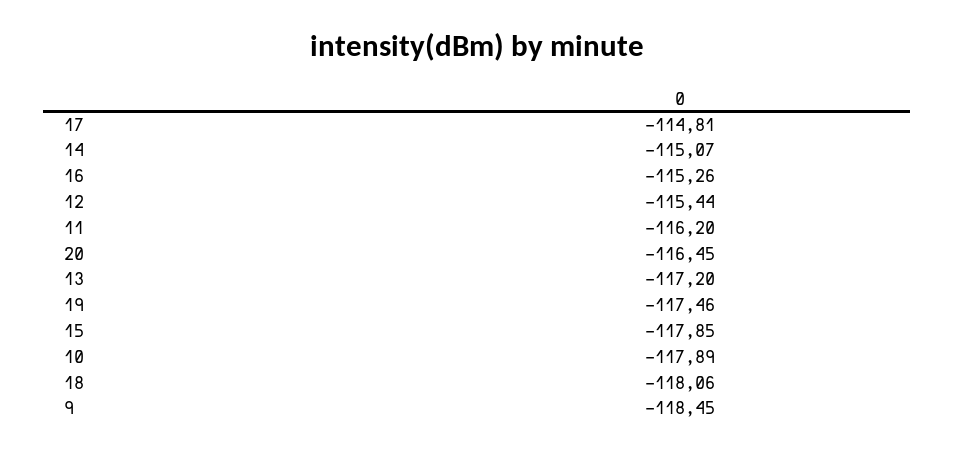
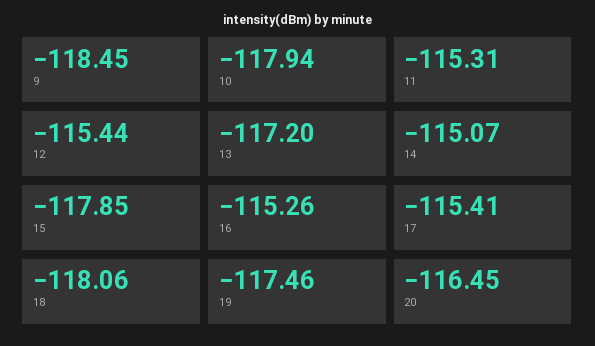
  {
-   "17": -114.81,
+   "17": -115.41,
    "14": -115.07,
    "16": -115.26,
    "12": -115.44,
-   "11": -116.2,
+   "11": -115.31,
    "20": -116.45,
    "13": -117.2,
    "19": -117.46,
    "15": -117.85,
-   "10": -117.89,
+   "10": -117.94,
    "18": -118.06,
    "9": -118.45
  }

